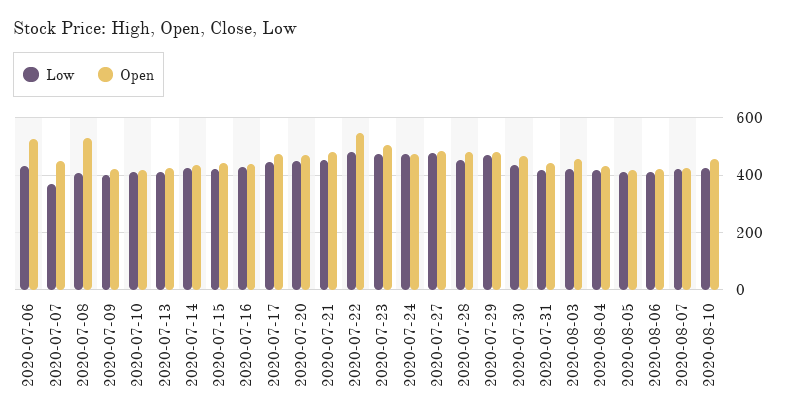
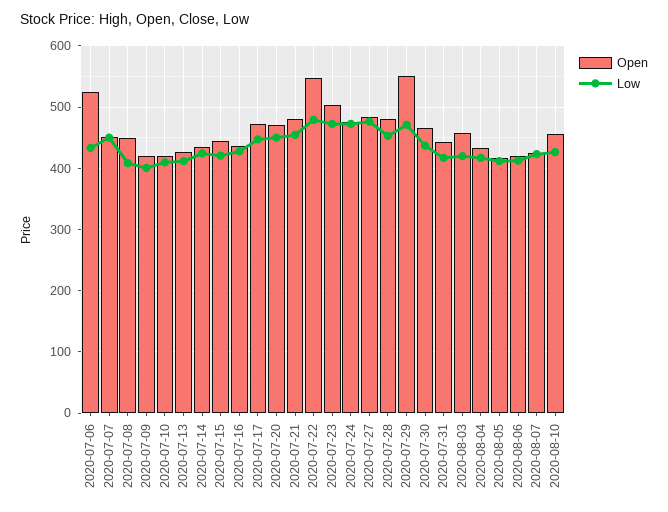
  {
    "Low": {
      "2020-07-06": 430,
-     "2020-07-07": 375,
+     "2020-07-07": 450,
      "2020-07-08": 410,
      "2020-07-09": 400,
      "2020-07-10": 410,
      "2020-07-13": 410,
      "2020-07-14": 420,
      "2020-07-15": 420,
      "2020-07-16": 430,
      "2020-07-17": 450,
      "2020-07-20": 450,
      "2020-07-21": 450,
      "2020-07-22": 480,
      "2020-07-23": 470,
      "2020-07-24": 470,
      "2020-07-27": 480,
      "2020-07-28": 450,
      "2020-07-29": 470,
      "2020-07-30": 440,
      "2020-07-31": 420,
      "2020-08-03": 420,
      "2020-08-04": 420,
      "2020-08-05": 410,
      "2020-08-06": 410,
      "2020-08-07": 420,
      "2020-08-10": 430
    },
    "Open": {
      "2020-07-06": 530,
      "2020-07-07": 450,
-     "2020-07-08": 525,
+     "2020-07-08": 450,
      "2020-07-09": 420,
      "2020-07-10": 420,
      "2020-07-13": 430,
      "2020-07-14": 440,
      "2020-07-15": 440,
      "2020-07-16": 440,
      "2020-07-17": 470,
      "2020-07-20": 470,
      "2020-07-21": 480,
      "2020-07-22": 550,
      "2020-07-23": 500,
      "2020-07-24": 480,
      "2020-07-27": 480,
      "2020-07-28": 480,
-     "2020-07-29": 475,
+     "2020-07-29": 550,
      "2020-07-30": 470,
      "2020-07-31": 440,
      "2020-08-03": 460,
      "2020-08-04": 430,
      "2020-08-05": 420,
      "2020-08-06": 420,
      "2020-08-07": 430,
      "2020-08-10": 460
    }
  }

